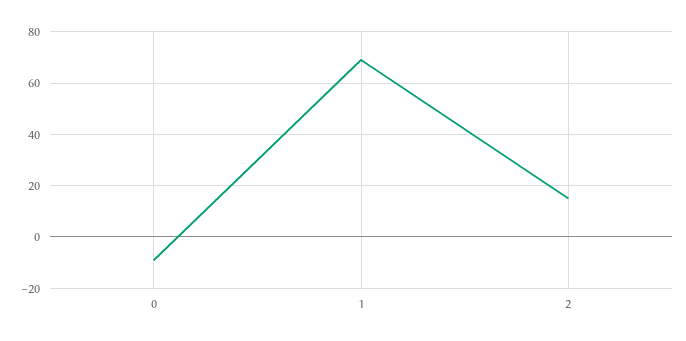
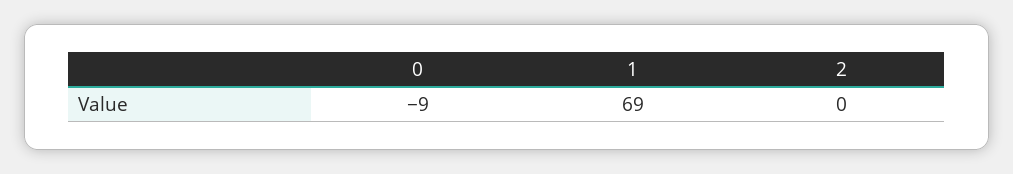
  {
    "0": -9,
    "1": 69,
-   "2": 15
+   "2": 0
  }

